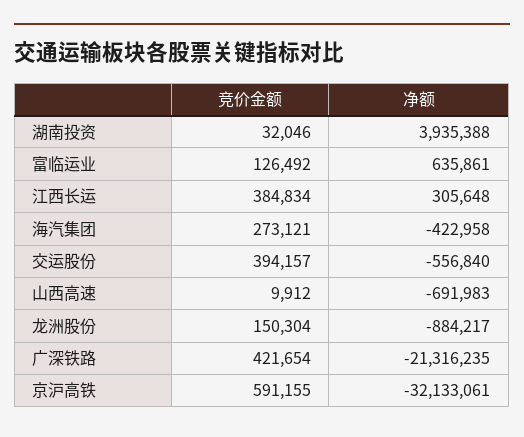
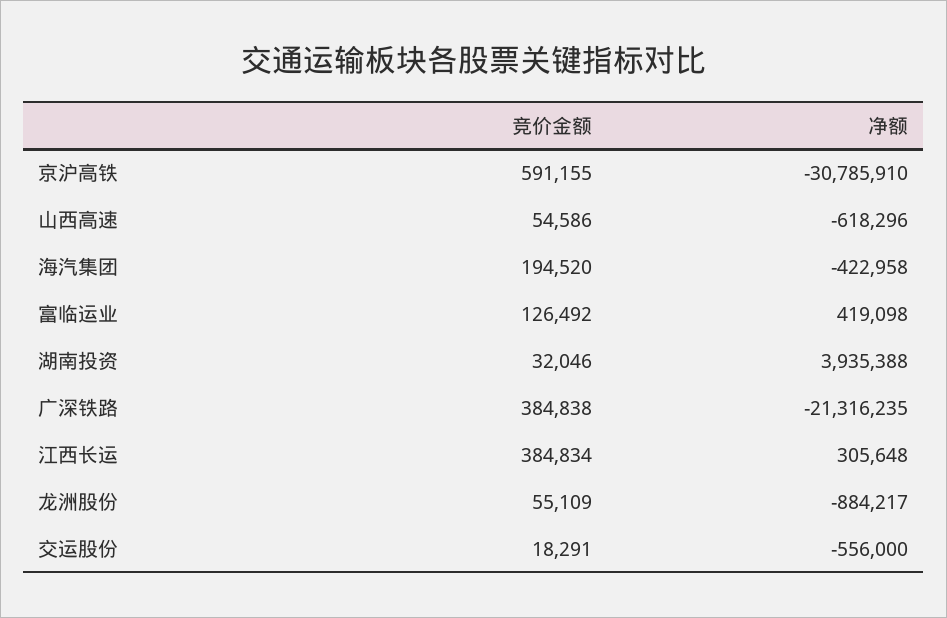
  {
    "竞价金额": {
      "湖南投资": 32046,
      "富临运业": 126492,
      "江西长运": 384834,
-     "海汽集团": 273121,
+     "海汽集团": 194520,
-     "交运股份": 394157,
+     "交运股份": 18291,
-     "山西高速": 9912,
+     "山西高速": 54586,
-     "龙洲股份": 150304,
+     "龙洲股份": 55109,
-     "广深铁路": 421654,
+     "广深铁路": 384838,
      "京沪高铁": 591155
    },
    "净额": {
      "湖南投资": 3935388,
-     "富临运业": 635861,
+     "富临运业": 419098,
      "江西长运": 305648,
      "海汽集团": -422958,
-     "交运股份": -556840,
+     "交运股份": -556000,
-     "山西高速": -691983,
+     "山西高速": -618296,
      "龙洲股份": -884217,
      "广深铁路": -21316235,
-     "京沪高铁": -32133061
+     "京沪高铁": -30785910
    }
  }

